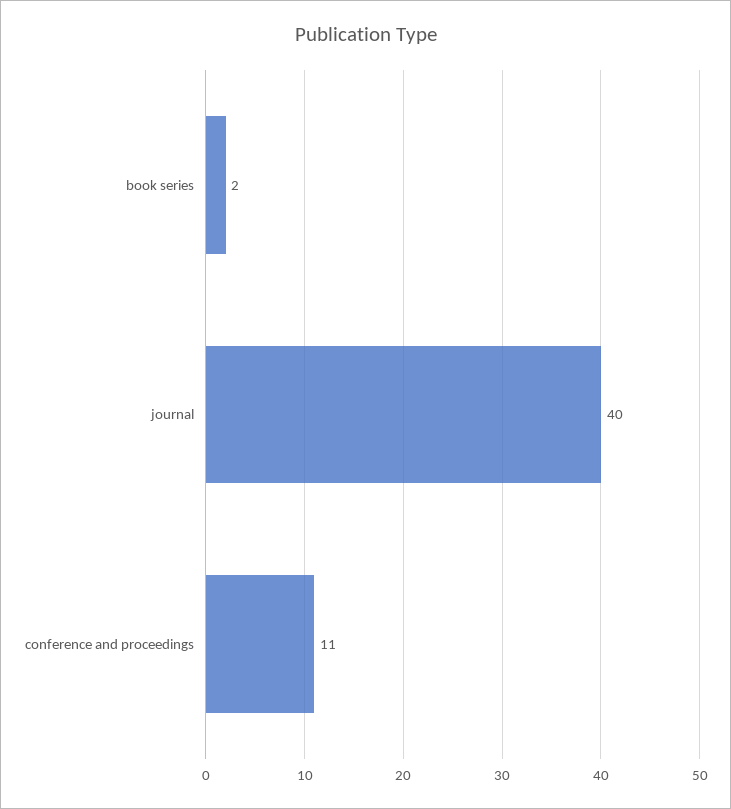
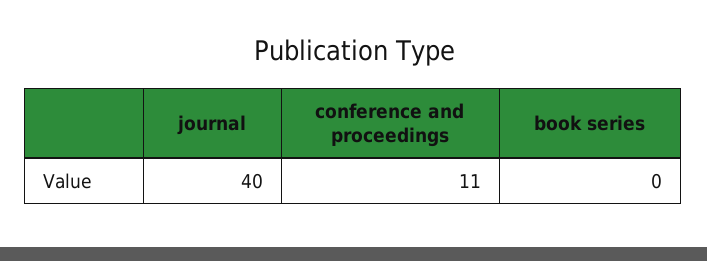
  {
-   "book series": 2,
+   "book series": 0,
    "journal": 40,
    "conference and proceedings": 11
  }

